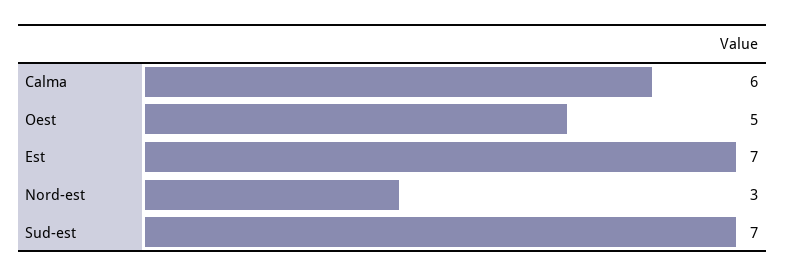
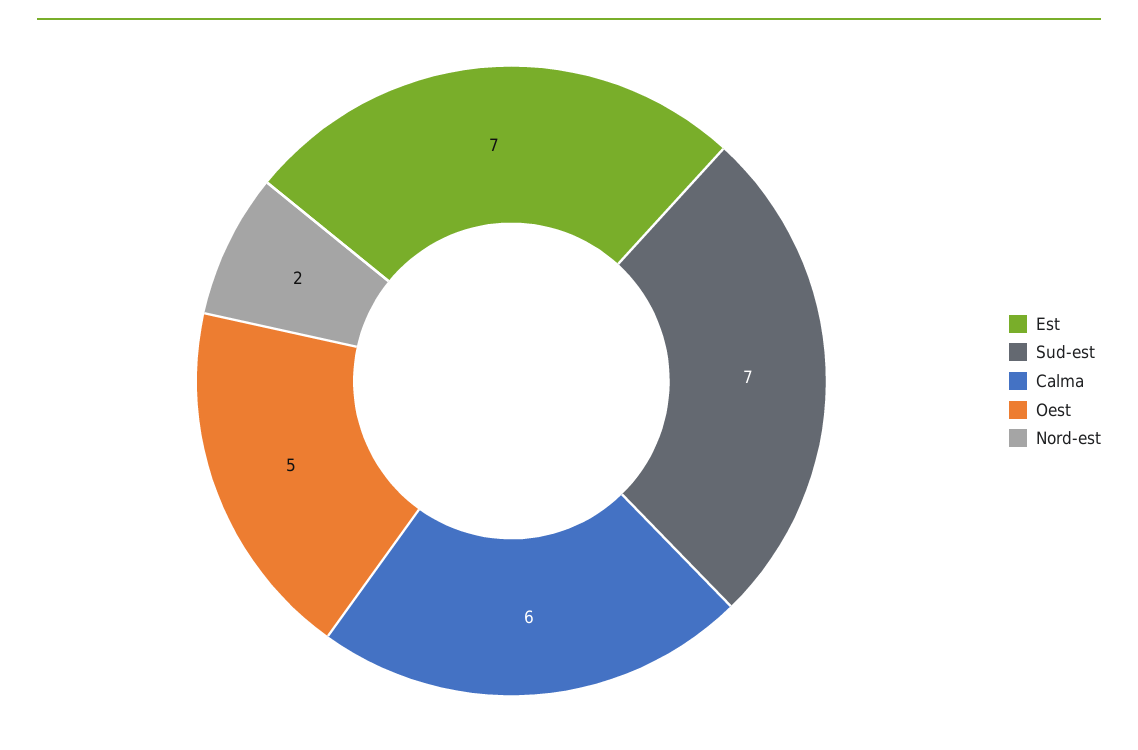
  {
    "Calma": 6,
    "Oest": 5,
    "Est": 7,
-   "Nord-est": 3,
+   "Nord-est": 2,
    "Sud-est": 7
  }

